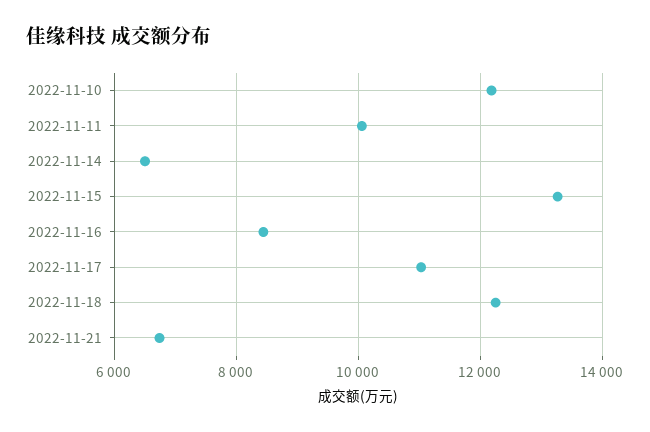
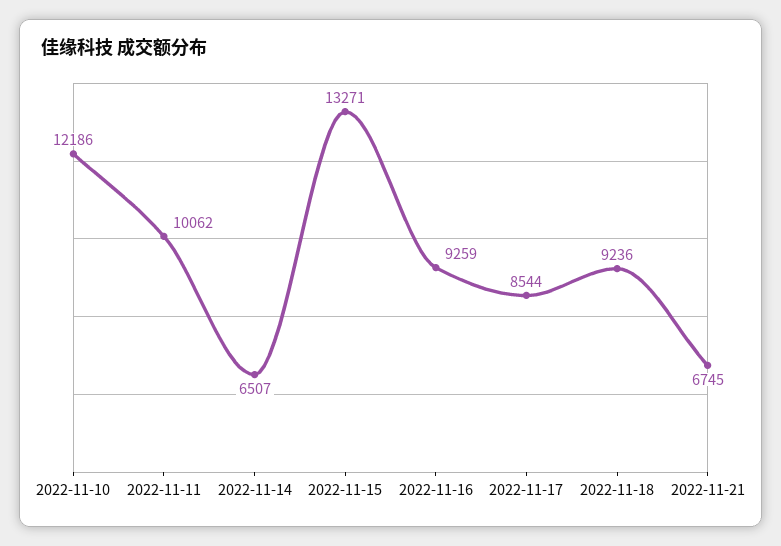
  {
    "2022-11-10": 12186,
    "2022-11-11": 10062,
    "2022-11-14": 6507,
    "2022-11-15": 13271,
-   "2022-11-16": 8400,
+   "2022-11-16": 9259,
-   "2022-11-17": 11000,
+   "2022-11-17": 8544,
-   "2022-11-18": 12200,
+   "2022-11-18": 9236,
    "2022-11-21": 6745
  }

